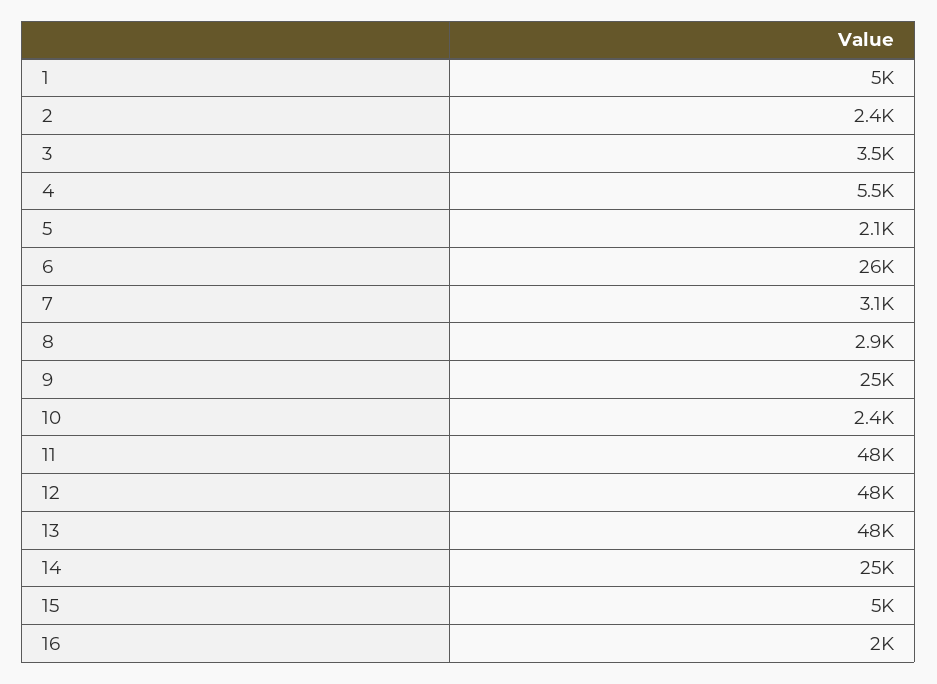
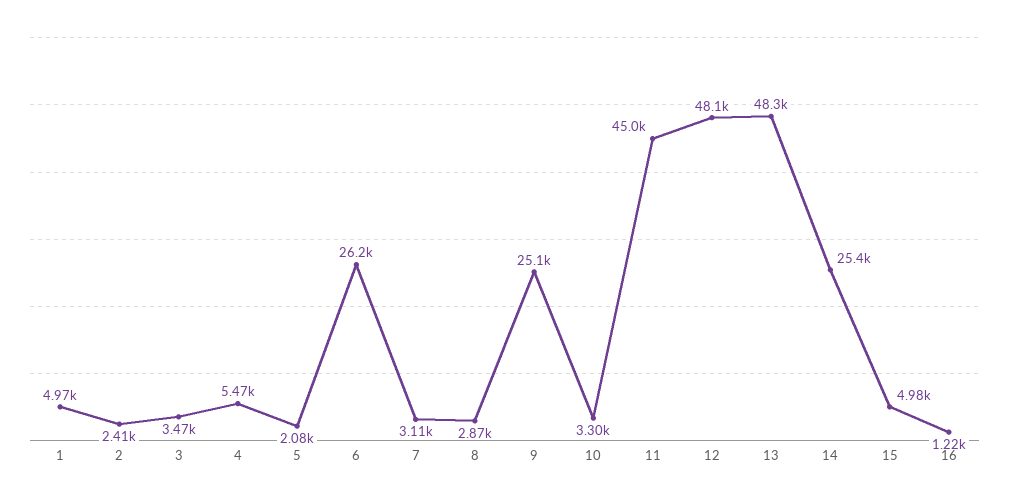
  {
    "1": 4970,
    "2": 2410,
    "3": 3470,
    "4": 5470,
    "5": 2080,
    "6": 26200,
    "7": 3110,
    "8": 2870,
    "9": 25100,
-   "10": 2400,
+   "10": 3300,
-   "11": 48000,
+   "11": 45000,
    "12": 48100,
    "13": 48300,
    "14": 25400,
    "15": 4980,
-   "16": 2000
+   "16": 1220
  }

